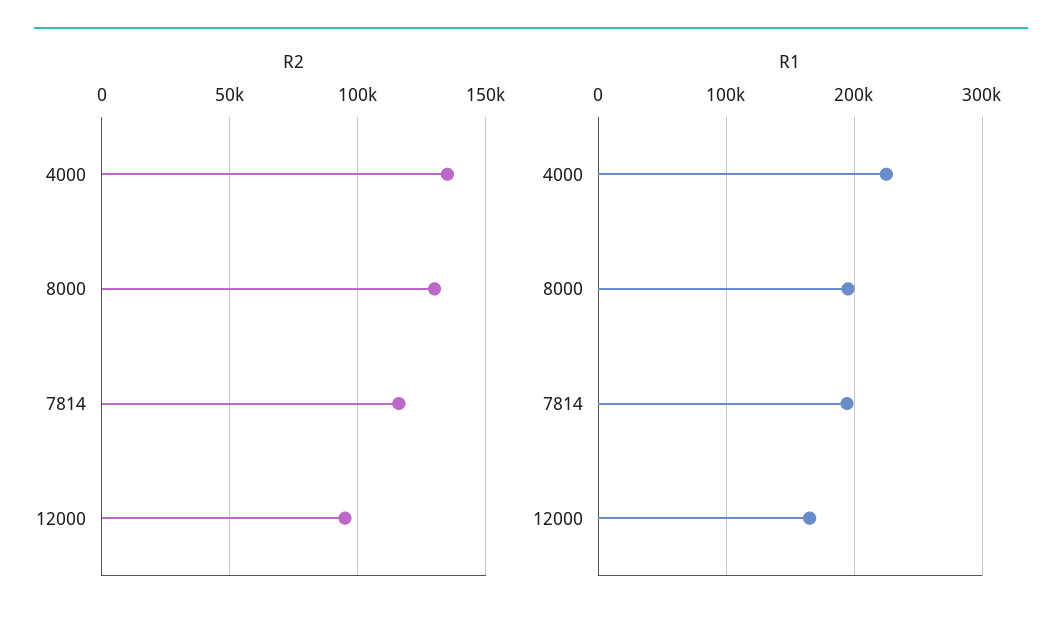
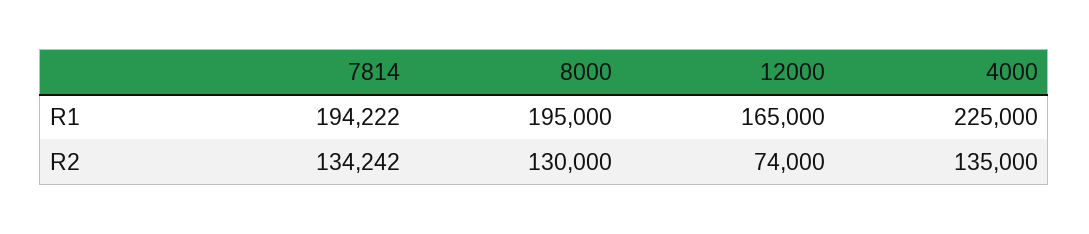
  {
    "R2": {
      "4000": 135000,
      "8000": 130000,
-     "7814": 115000,
+     "7814": 134242,
-     "12000": 95000
+     "12000": 74000
    },
    "R1": {
      "4000": 225000,
      "8000": 195000,
      "7814": 194222,
      "12000": 165000
    }
  }

